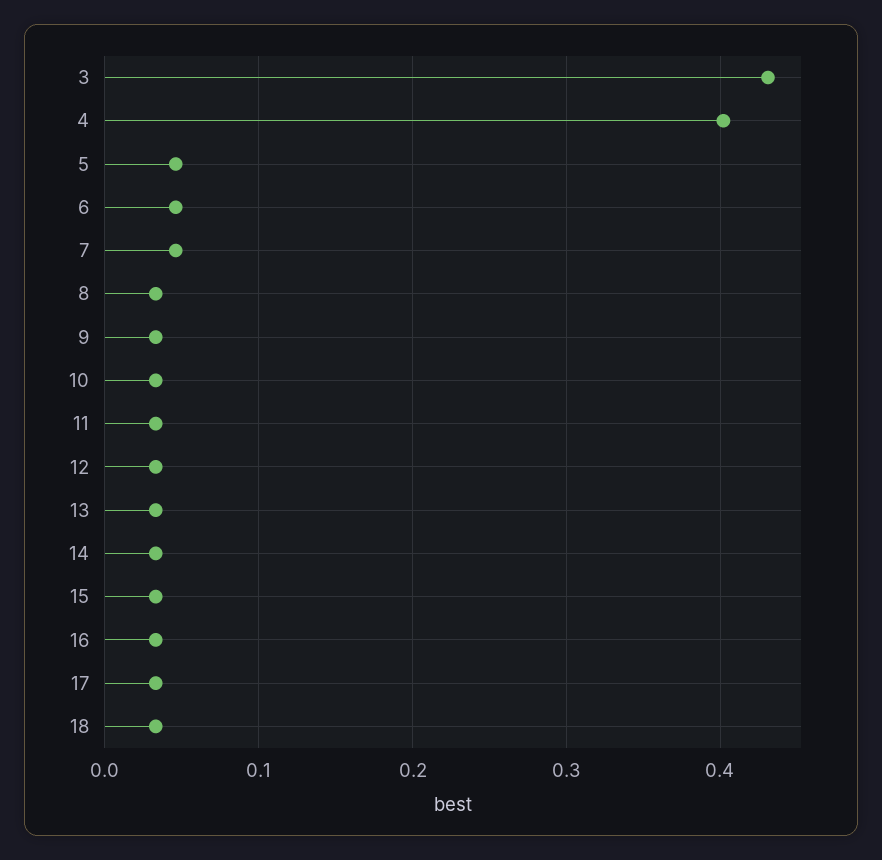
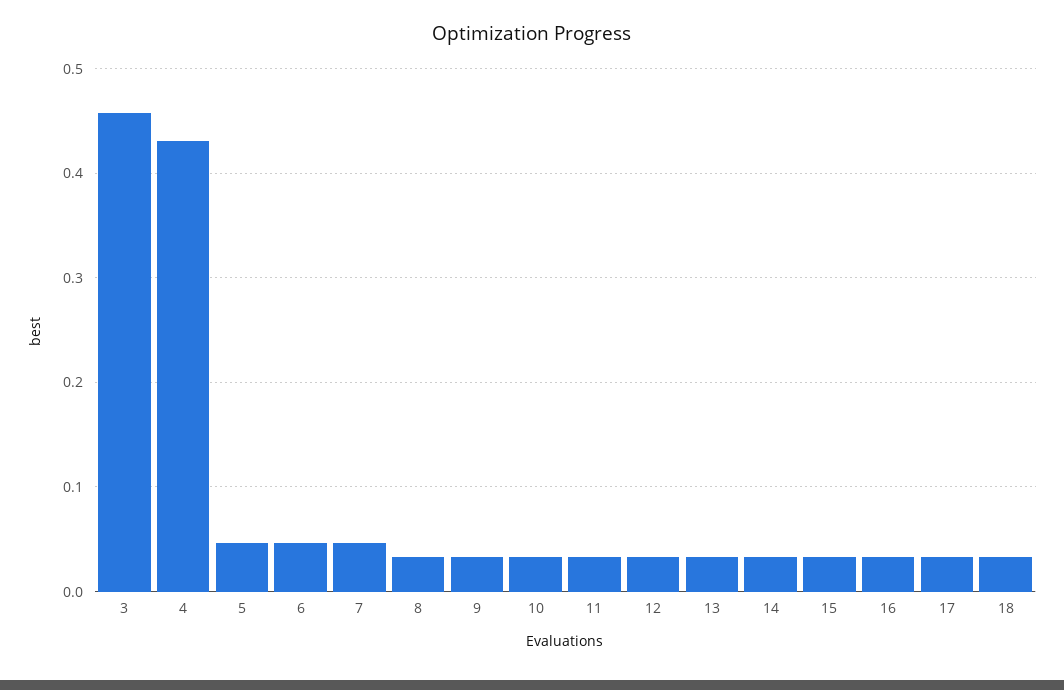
  {
-   "3": 0.43,
+   "3": 0.46,
-   "4": 0.4,
+   "4": 0.43,
    "5": 0.05,
    "6": 0.05,
    "7": 0.05,
    "8": 0.03,
    "9": 0.03,
    "10": 0.03,
    "11": 0.03,
    "12": 0.03,
    "13": 0.03,
    "14": 0.03,
    "15": 0.03,
    "16": 0.03,
    "17": 0.03,
    "18": 0.03
  }

